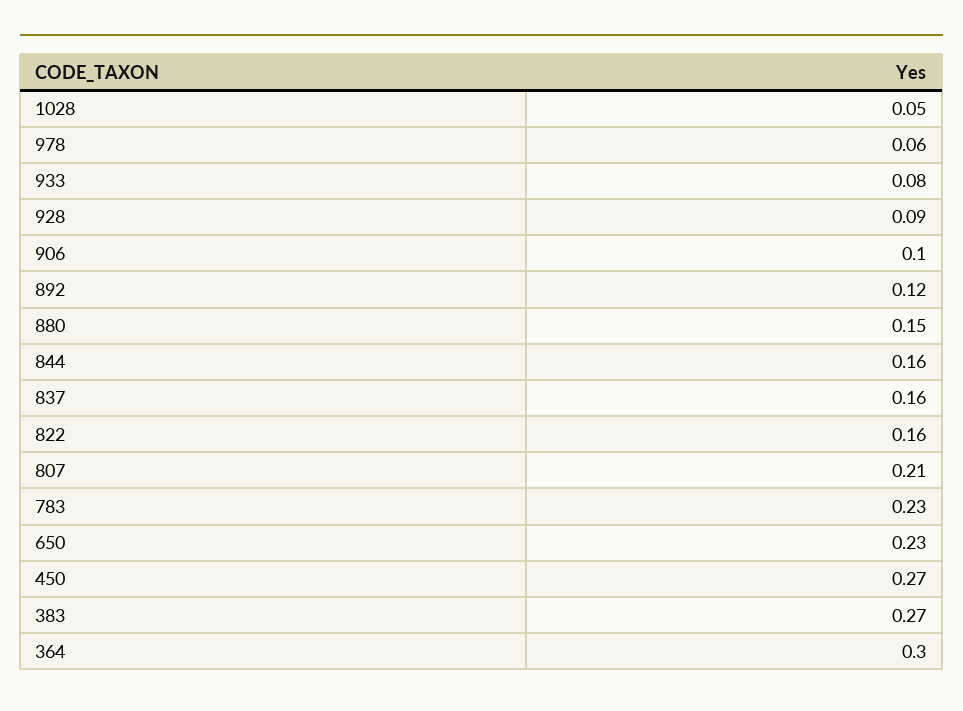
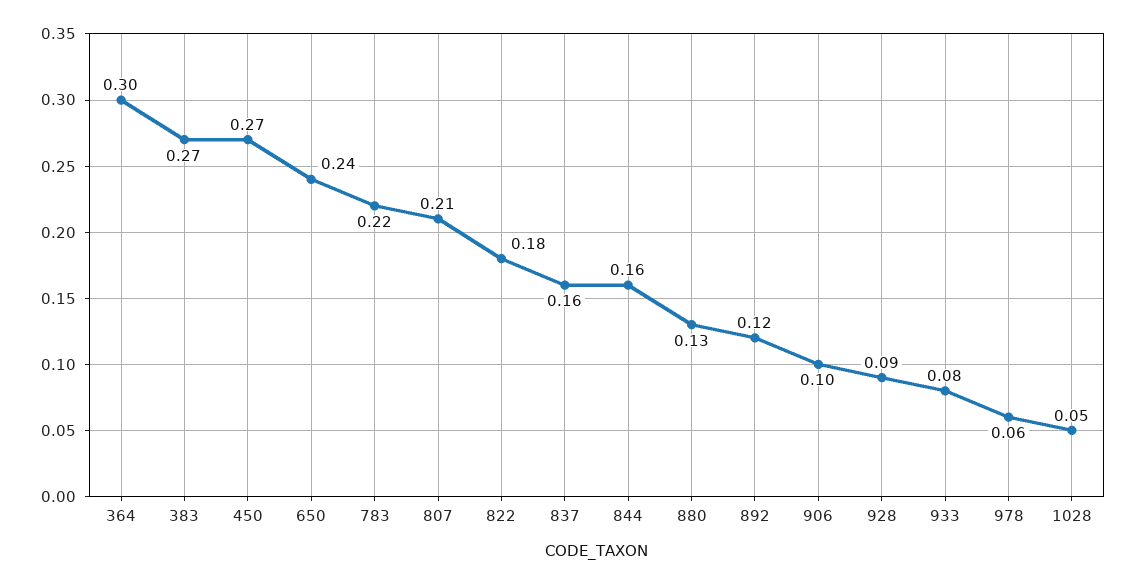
  {
    "1028": 0.05,
    "978": 0.06,
    "933": 0.08,
    "928": 0.09,
    "906": 0.1,
    "892": 0.12,
-   "880": 0.15,
+   "880": 0.13,
    "844": 0.16,
    "837": 0.16,
-   "822": 0.16,
+   "822": 0.18,
    "807": 0.21,
-   "783": 0.23,
+   "783": 0.22,
-   "650": 0.23,
+   "650": 0.24,
    "450": 0.27,
    "383": 0.27,
    "364": 0.3
  }

